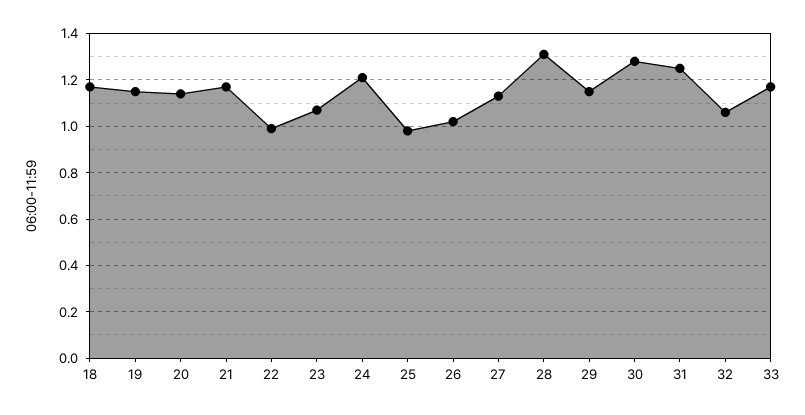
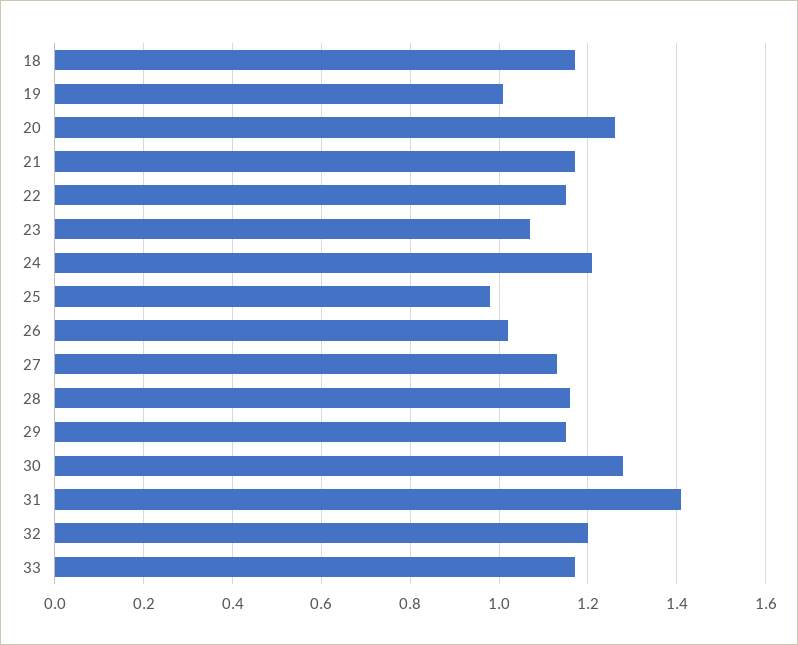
  {
    "18": 1.15,
-   "19": 1.15,
+   "19": 1,
-   "20": 1.15,
+   "20": 1.25,
    "21": 1.15,
-   "22": 1,
+   "22": 1.15,
    "23": 1.05,
    "24": 1.2,
    "25": 1,
    "26": 1,
    "27": 1.15,
-   "28": 1.3,
+   "28": 1.15,
    "29": 1.15,
    "30": 1.3,
-   "31": 1.25,
+   "31": 1.4,
-   "32": 1.05,
+   "32": 1.2,
    "33": 1.15
  }

